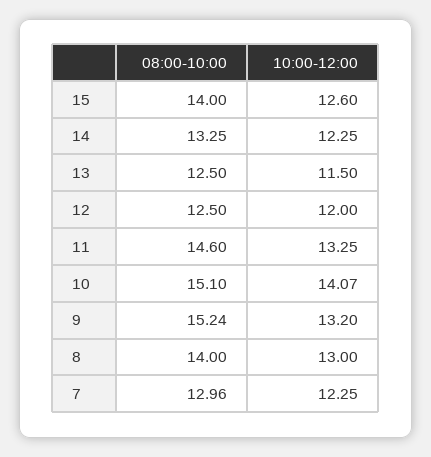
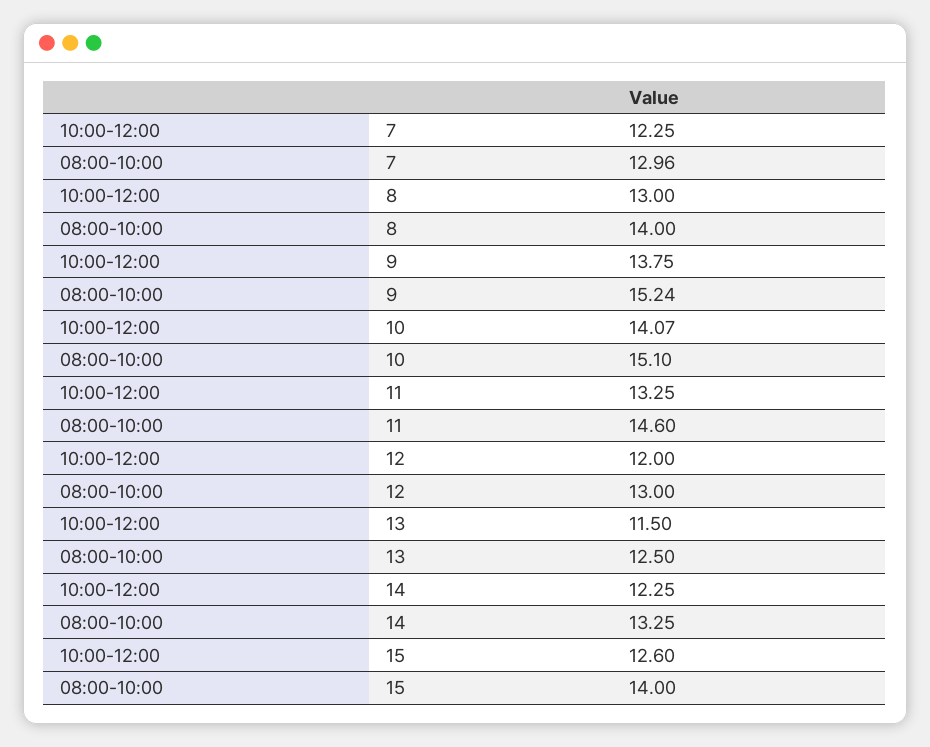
  {
    "08:00-10:00": {
      "15": 14,
      "14": 13.25,
      "13": 12.5,
-     "12": 12.5,
+     "12": 13,
      "11": 14.6,
      "10": 15.1,
      "9": 15.24,
      "8": 14,
      "7": 12.96
    },
    "10:00-12:00": {
      "15": 12.6,
      "14": 12.25,
      "13": 11.5,
      "12": 12,
      "11": 13.25,
      "10": 14.07,
-     "9": 13.2,
+     "9": 13.75,
      "8": 13,
      "7": 12.25
    }
  }

